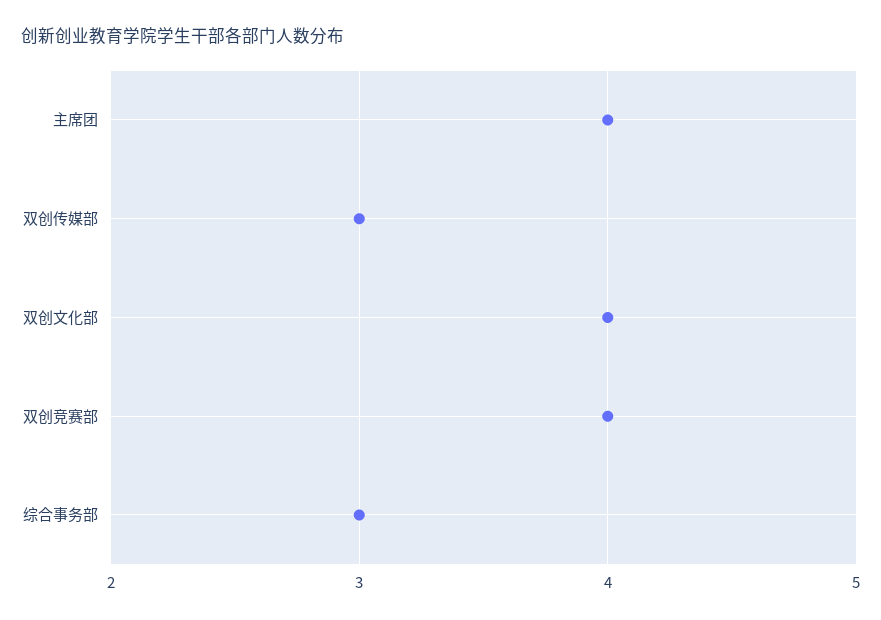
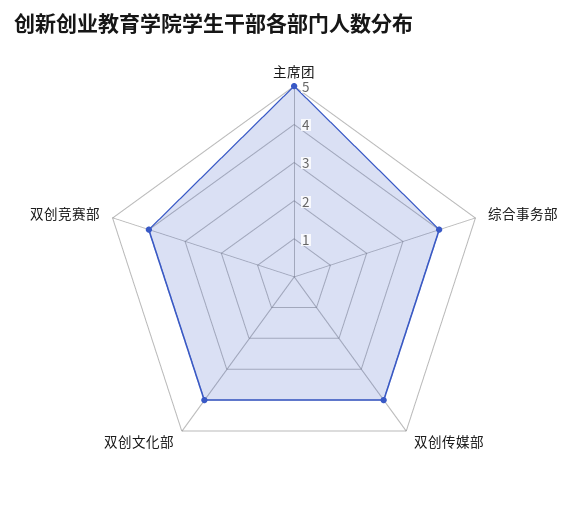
  {
-   "主席团": 4,
+   "主席团": 5,
-   "双创传媒部": 3,
+   "双创传媒部": 4,
    "双创文化部": 4,
    "双创竞赛部": 4,
-   "综合事务部": 3
+   "综合事务部": 4
  }

